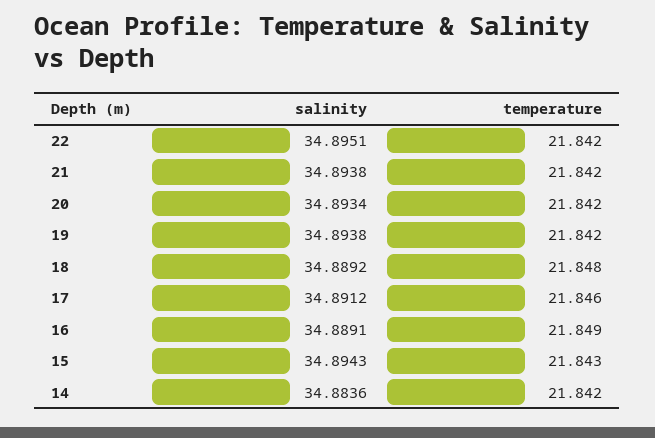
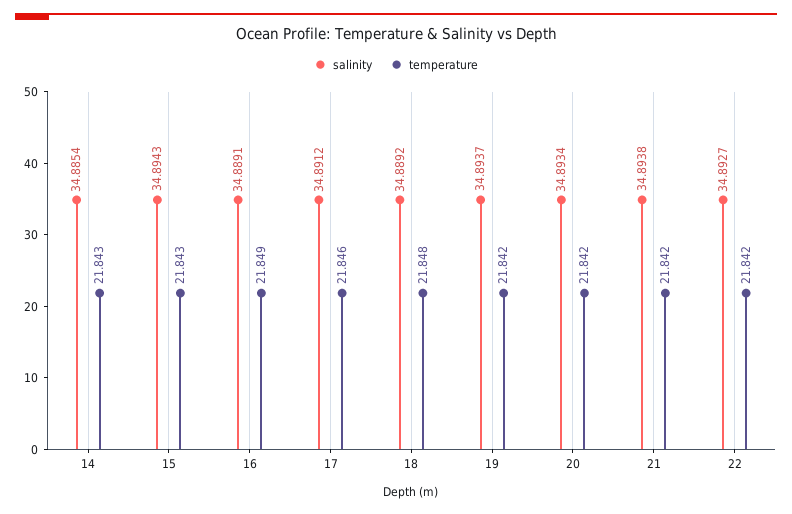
  {
    "salinity": {
-     "22": 34.8951,
+     "22": 34.8927,
      "21": 34.8938,
      "20": 34.8934,
-     "19": 34.8938,
+     "19": 34.8937,
      "18": 34.8892,
      "17": 34.8912,
      "16": 34.8891,
      "15": 34.8943,
-     "14": 34.8836
+     "14": 34.8854
    },
    "temperature": {
      "22": 21.842,
      "21": 21.842,
      "20": 21.842,
      "19": 21.842,
      "18": 21.848,
      "17": 21.846,
      "16": 21.849,
      "15": 21.843,
-     "14": 21.842
+     "14": 21.843
    }
  }

